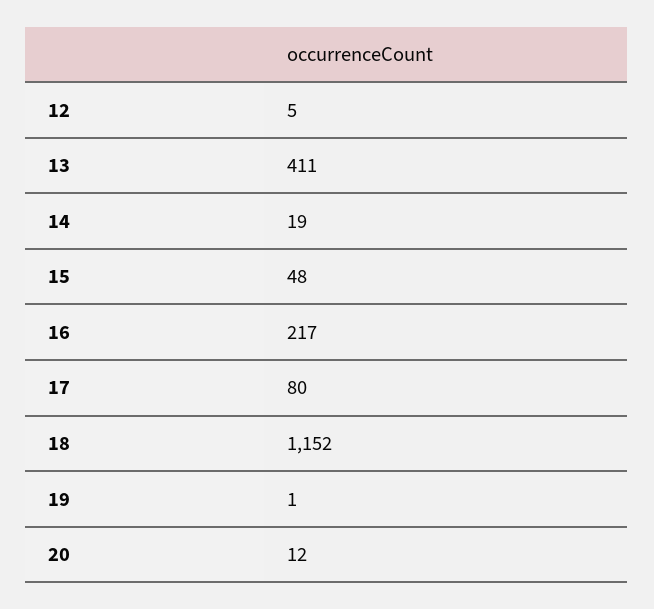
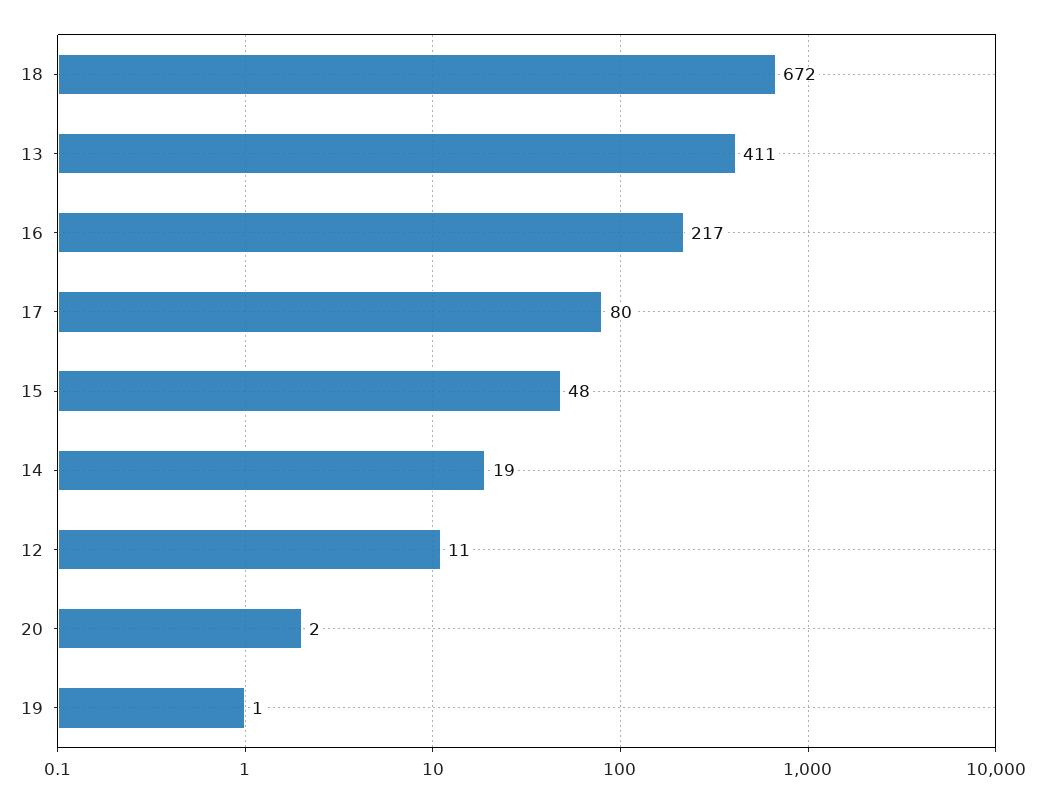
  {
-   "12": 5,
+   "12": 11,
    "13": 411,
    "14": 19,
    "15": 48,
    "16": 217,
    "17": 80,
-   "18": 1152,
+   "18": 672,
    "19": 1,
-   "20": 12
+   "20": 2
  }

